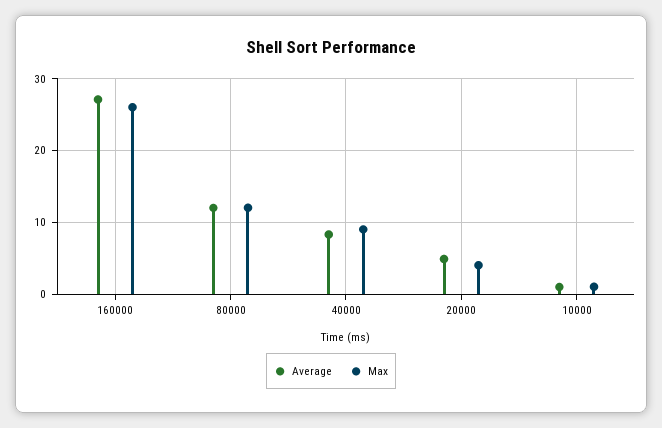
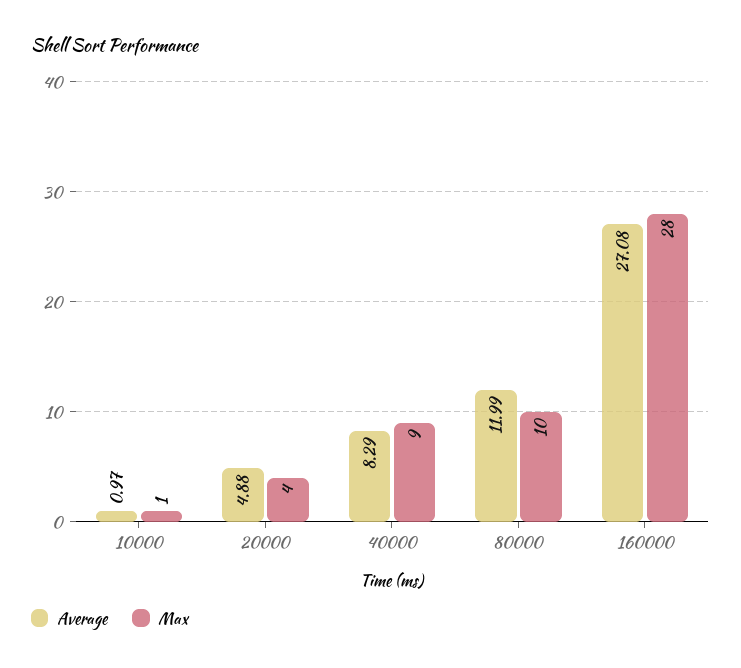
  {
    "Average": {
      "160000": 27.08,
      "80000": 11.99,
      "40000": 8.29,
      "20000": 4.88,
      "10000": 0.97
    },
    "Max": {
-     "160000": 26,
+     "160000": 28,
-     "80000": 12,
+     "80000": 10,
      "40000": 9,
      "20000": 4,
      "10000": 1
    }
  }

